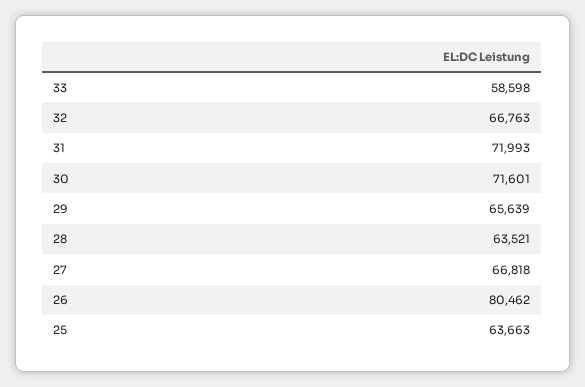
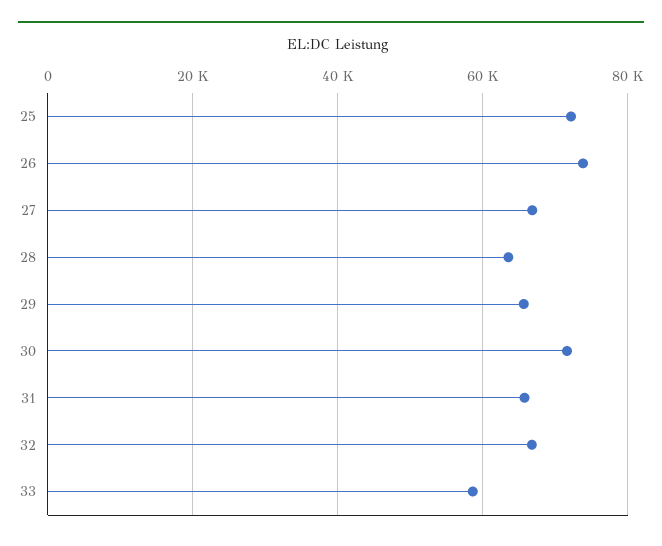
  {
    "33": 58598,
    "32": 66763,
-   "31": 71993,
+   "31": 66000,
    "30": 71601,
    "29": 65639,
    "28": 63521,
    "27": 66818,
-   "26": 80462,
+   "26": 74000,
-   "25": 63663
+   "25": 72000
  }

